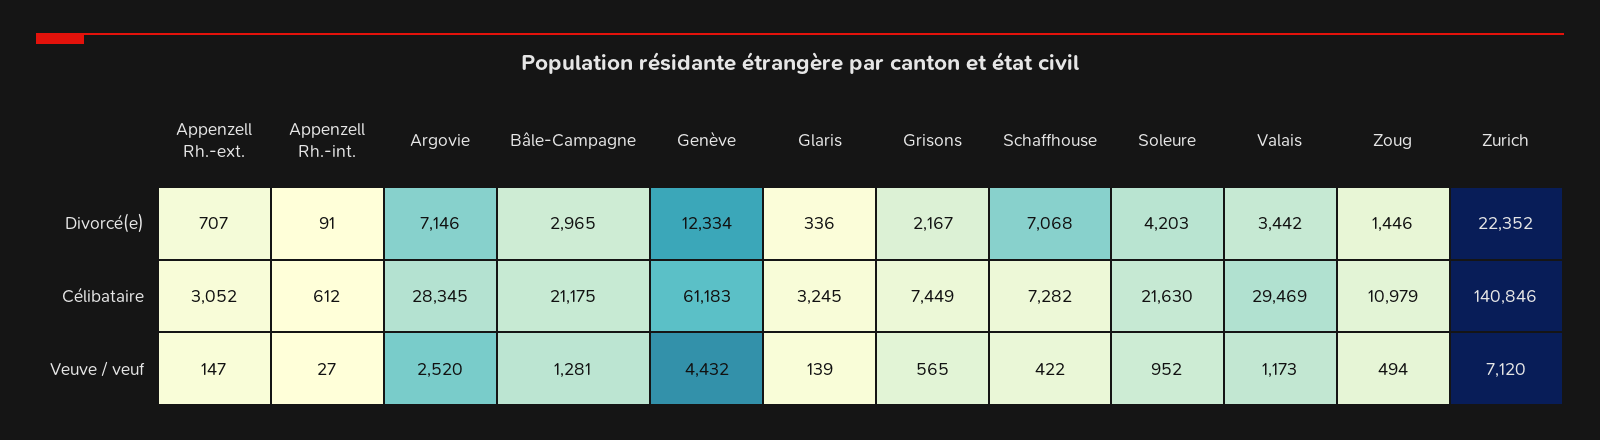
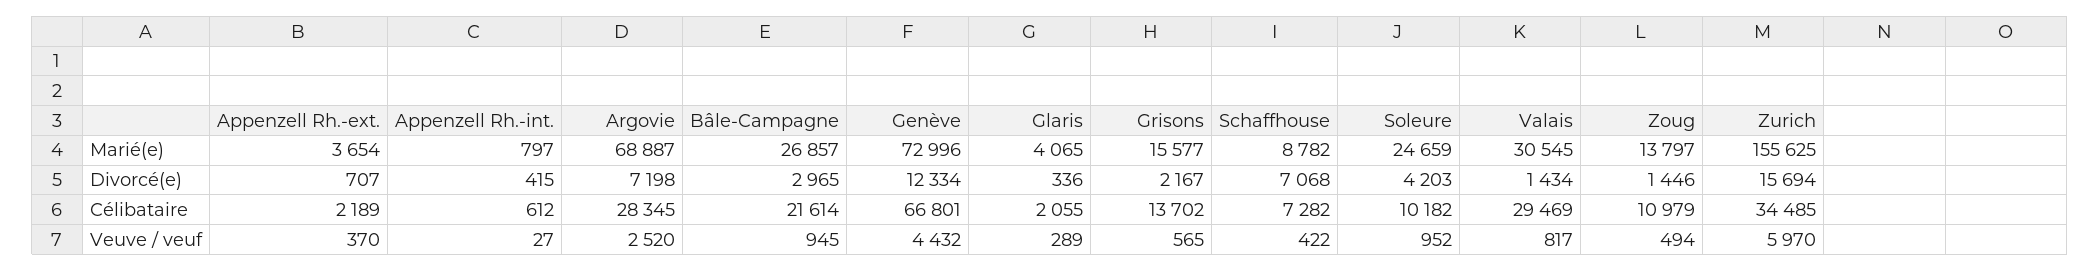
  {
    "Appenzell Rh.-ext.": {
      "Divorcé(e)": 707,
-     "Célibataire": 3052,
+     "Célibataire": 2189,
-     "Veuve / veuf": 147
+     "Veuve / veuf": 370,
+     "Marié(e)": 3654
    },
    "Appenzell Rh.-int.": {
-     "Divorcé(e)": 91,
+     "Divorcé(e)": 415,
      "Célibataire": 612,
-     "Veuve / veuf": 27
+     "Veuve / veuf": 27,
+     "Marié(e)": 797
    },
    "Argovie": {
-     "Divorcé(e)": 7146,
+     "Divorcé(e)": 7198,
      "Célibataire": 28345,
-     "Veuve / veuf": 2520
+     "Veuve / veuf": 2520,
+     "Marié(e)": 68887
    },
    "Bâle-Campagne": {
      "Divorcé(e)": 2965,
-     "Célibataire": 21175,
+     "Célibataire": 21614,
-     "Veuve / veuf": 1281
+     "Veuve / veuf": 945,
+     "Marié(e)": 26857
    },
    "Genève": {
      "Divorcé(e)": 12334,
-     "Célibataire": 61183,
+     "Célibataire": 66801,
-     "Veuve / veuf": 4432
+     "Veuve / veuf": 4432,
+     "Marié(e)": 72996
    },
    "Glaris": {
      "Divorcé(e)": 336,
-     "Célibataire": 3245,
+     "Célibataire": 2055,
-     "Veuve / veuf": 139
+     "Veuve / veuf": 289,
+     "Marié(e)": 4065
    },
    "Grisons": {
      "Divorcé(e)": 2167,
-     "Célibataire": 7449,
+     "Célibataire": 13702,
-     "Veuve / veuf": 565
+     "Veuve / veuf": 565,
+     "Marié(e)": 15577
    },
    "Schaffhouse": {
      "Divorcé(e)": 7068,
      "Célibataire": 7282,
-     "Veuve / veuf": 422
+     "Veuve / veuf": 422,
+     "Marié(e)": 8782
    },
    "Soleure": {
      "Divorcé(e)": 4203,
-     "Célibataire": 21630,
+     "Célibataire": 10182,
-     "Veuve / veuf": 952
+     "Veuve / veuf": 952,
+     "Marié(e)": 24659
    },
    "Valais": {
-     "Divorcé(e)": 3442,
+     "Divorcé(e)": 1434,
      "Célibataire": 29469,
-     "Veuve / veuf": 1173
+     "Veuve / veuf": 817,
+     "Marié(e)": 30545
    },
    "Zoug": {
      "Divorcé(e)": 1446,
      "Célibataire": 10979,
-     "Veuve / veuf": 494
+     "Veuve / veuf": 494,
+     "Marié(e)": 13797
    },
    "Zurich": {
-     "Divorcé(e)": 22352,
+     "Divorcé(e)": 15694,
-     "Célibataire": 140846,
+     "Célibataire": 34485,
-     "Veuve / veuf": 7120
+     "Veuve / veuf": 5970,
+     "Marié(e)": 155625
    }
  }

